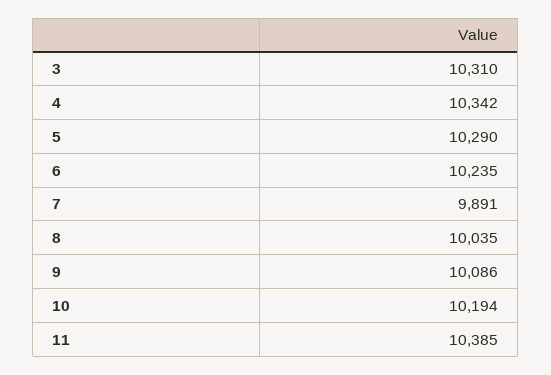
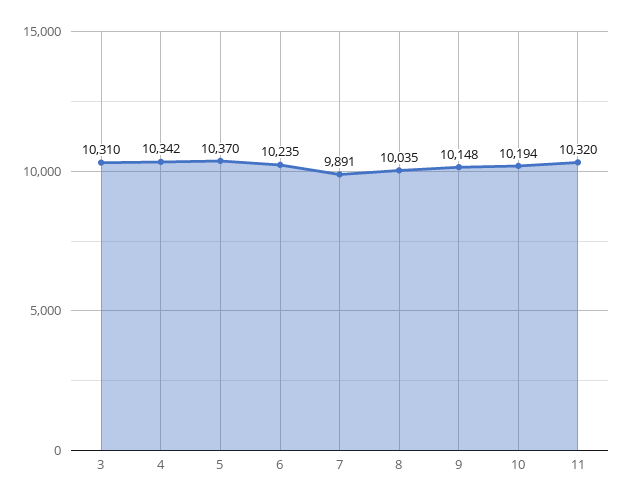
  {
    "3": 10310,
    "4": 10342,
-   "5": 10290,
+   "5": 10370,
    "6": 10235,
    "7": 9891,
    "8": 10035,
-   "9": 10086,
+   "9": 10148,
    "10": 10194,
-   "11": 10385
+   "11": 10320
  }

